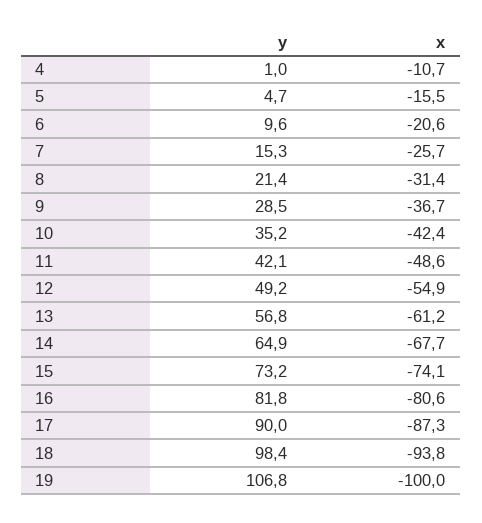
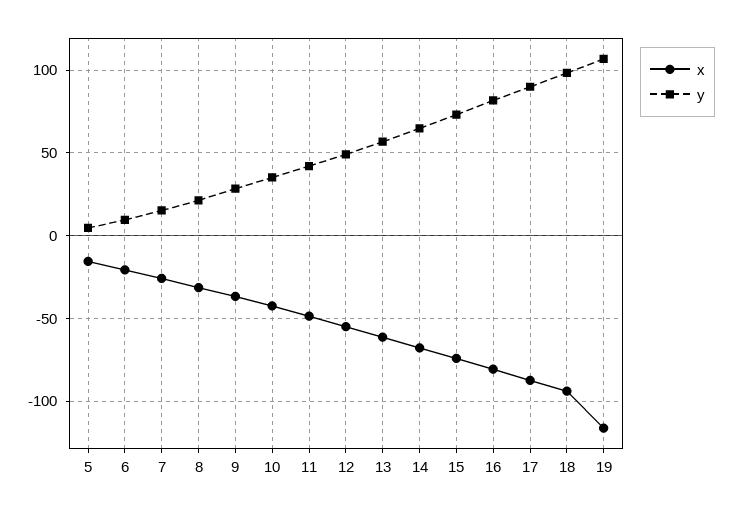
  {
    "y": {
-     "4": 1,
      "5": 4.7,
      "6": 9.6,
      "7": 15.3,
      "8": 21.4,
      "9": 28.5,
      "10": 35.2,
      "11": 42.1,
      "12": 49.2,
      "13": 56.8,
      "14": 64.9,
      "15": 73.2,
      "16": 81.8,
      "17": 90,
      "18": 98.4,
      "19": 106.8
    },
    "x": {
-     "4": -10.7,
      "5": -15.5,
      "6": -20.6,
      "7": -25.7,
      "8": -31.4,
      "9": -36.7,
      "10": -42.4,
      "11": -48.6,
      "12": -54.9,
      "13": -61.2,
      "14": -67.7,
      "15": -74.1,
      "16": -80.6,
      "17": -87.3,
      "18": -93.8,
-     "19": -100
+     "19": -115
    }
  }

